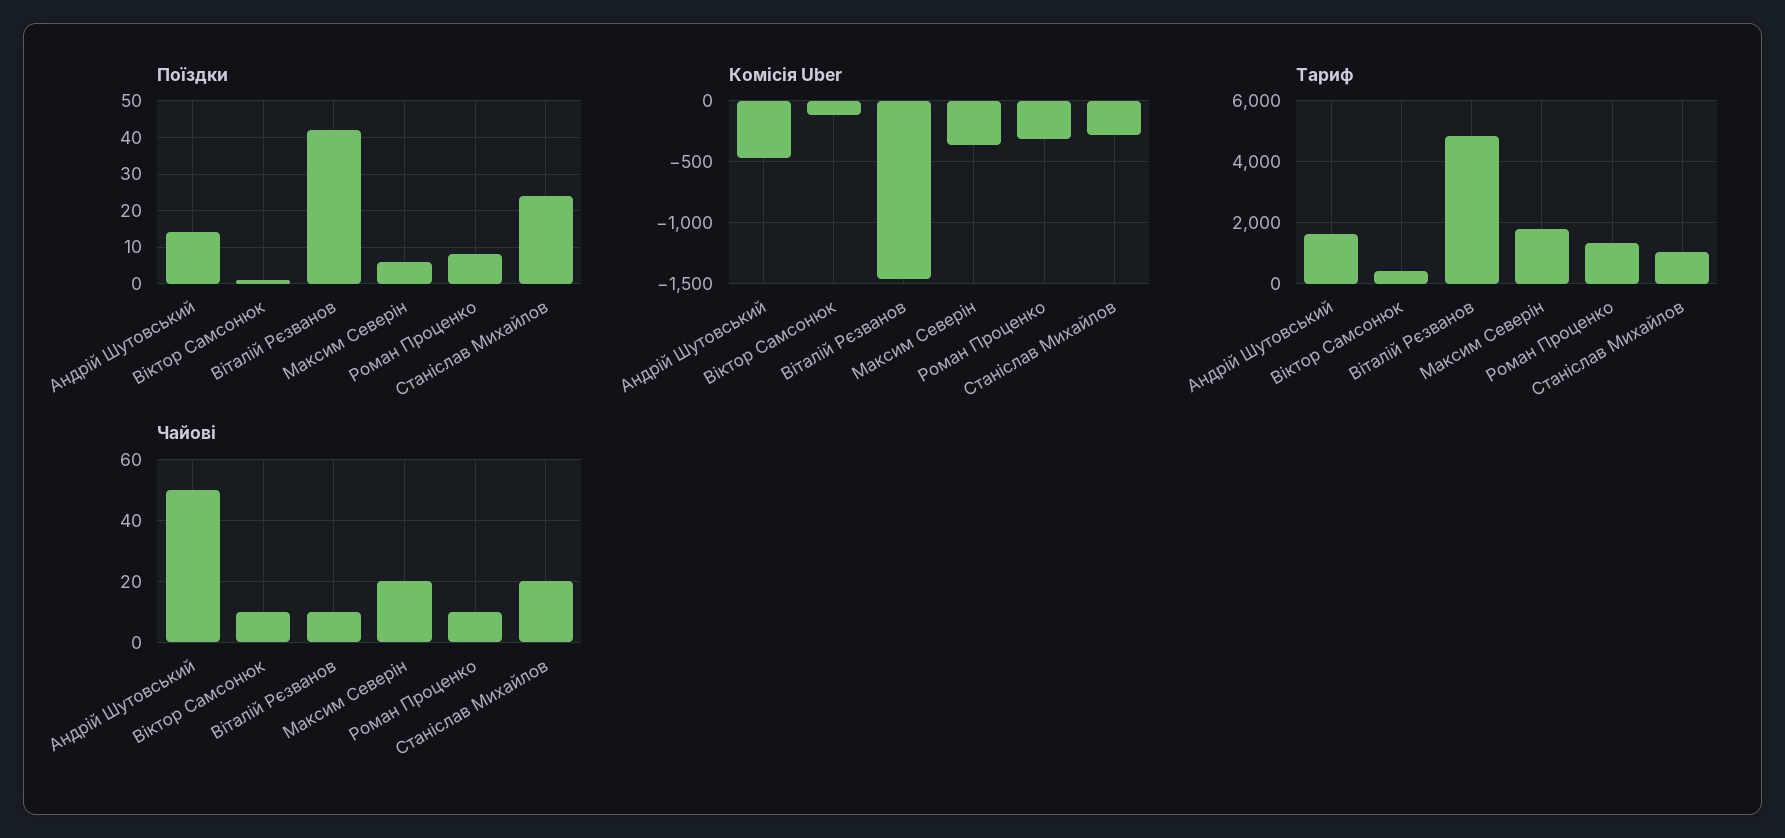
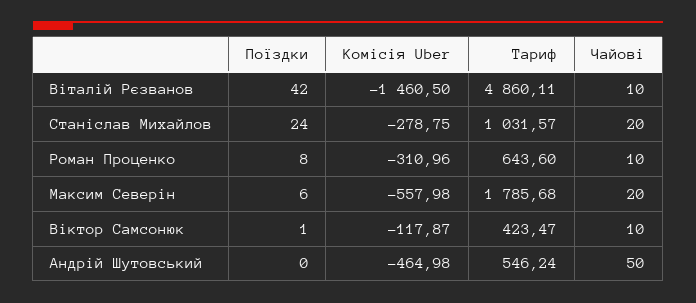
  {
    "Поїздки": {
-     "Андрій Шутовський": 15,
+     "Андрій Шутовський": 0,
      "Віктор Самсонюк": 1,
      "Віталій Рєзванов": 42,
      "Максим Северін": 6,
      "Роман Проценко": 8,
      "Станіслав Михайлов": 24
    },
    "Комісія Uber": {
      "Андрій Шутовський": -464.98,
      "Віктор Самсонюк": -117.87,
      "Віталій Рєзванов": -1460.5,
-     "Максим Северін": -350,
+     "Максим Северін": -557.98,
      "Роман Проценко": -310.96,
      "Станіслав Михайлов": -278.75
    },
    "Тариф": {
-     "Андрій Шутовський": 1600,
+     "Андрій Шутовський": 546.24,
      "Віктор Самсонюк": 423.47,
      "Віталій Рєзванов": 4860.11,
      "Максим Северін": 1785.68,
-     "Роман Проценко": 1400,
+     "Роман Проценко": 643.6,
      "Станіслав Михайлов": 1031.57
    },
    "Чайові": {
      "Андрій Шутовський": 50,
      "Віктор Самсонюк": 10,
      "Віталій Рєзванов": 10,
      "Максим Северін": 20,
      "Роман Проценко": 10,
      "Станіслав Михайлов": 20
    }
  }

